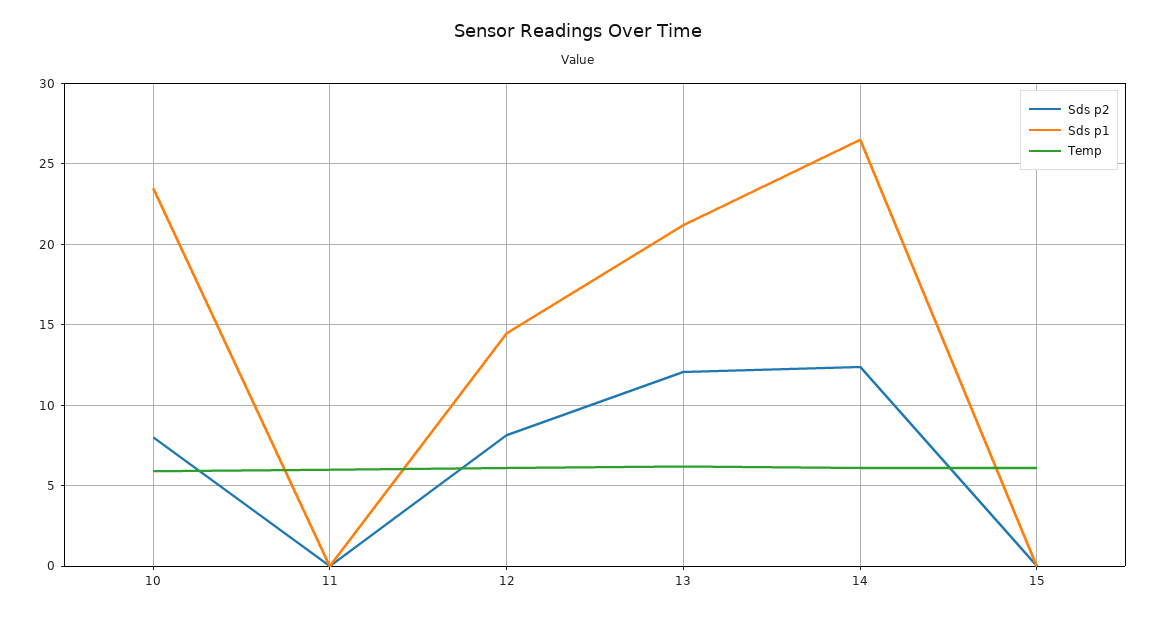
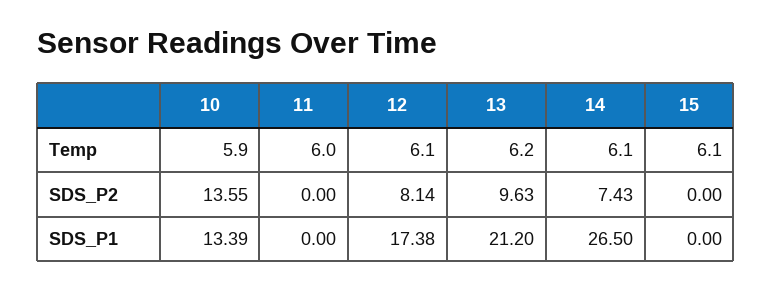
  {
    "Sds p2": {
-     "10": 8,
+     "10": 13.55,
      "11": 0,
      "12": 8.14,
-     "13": 12,
+     "13": 9.63,
-     "14": 12.5,
+     "14": 7.43,
      "15": 0
    },
    "Sds p1": {
-     "10": 23.5,
+     "10": 13.39,
      "11": 0,
-     "12": 14.5,
+     "12": 17.38,
      "13": 21.2,
      "14": 26.5,
      "15": 0
    },
    "Temp": {
      "10": 5.9,
      "11": 6,
      "12": 6.1,
      "13": 6.2,
      "14": 6.1,
      "15": 6.1
    }
  }

